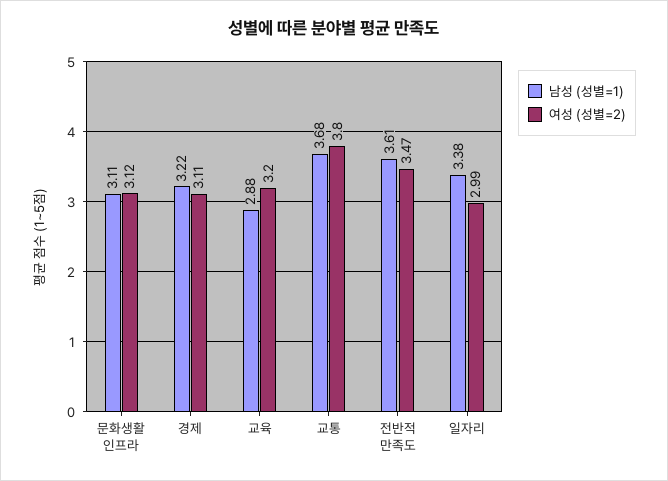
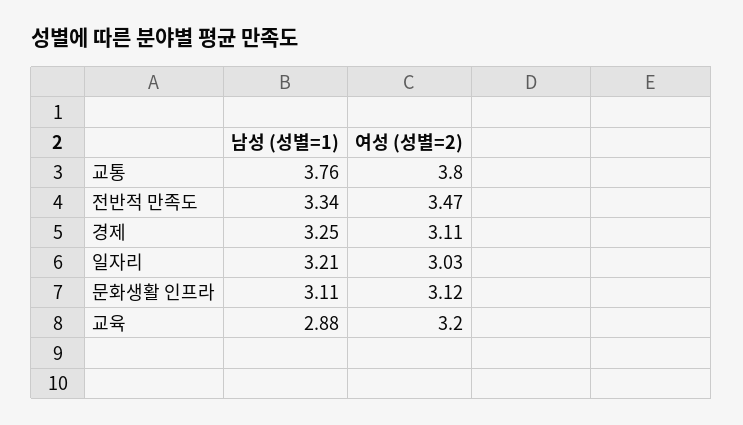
  {
    "남성 (성별=1)": {
      "문화생활 인프라": 3.11,
-     "경제": 3.22,
+     "경제": 3.25,
      "교육": 2.88,
-     "교통": 3.68,
+     "교통": 3.76,
-     "전반적 만족도": 3.61,
+     "전반적 만족도": 3.34,
-     "일자리": 3.38
+     "일자리": 3.21
    },
    "여성 (성별=2)": {
      "문화생활 인프라": 3.12,
      "경제": 3.11,
      "교육": 3.2,
      "교통": 3.8,
      "전반적 만족도": 3.47,
-     "일자리": 2.99
+     "일자리": 3.03
    }
  }

